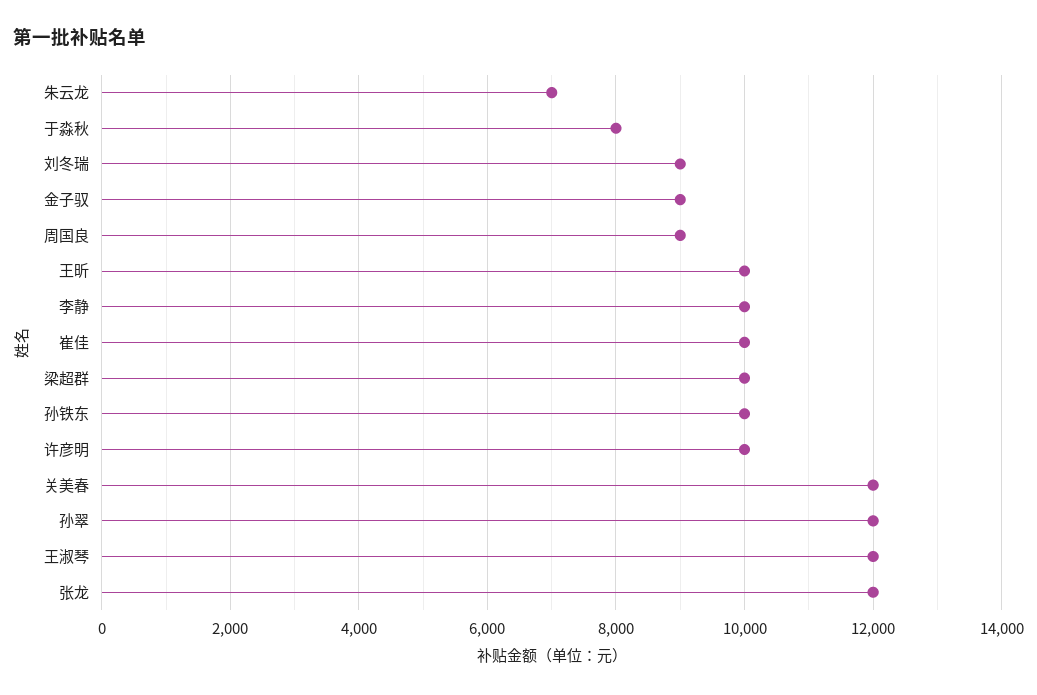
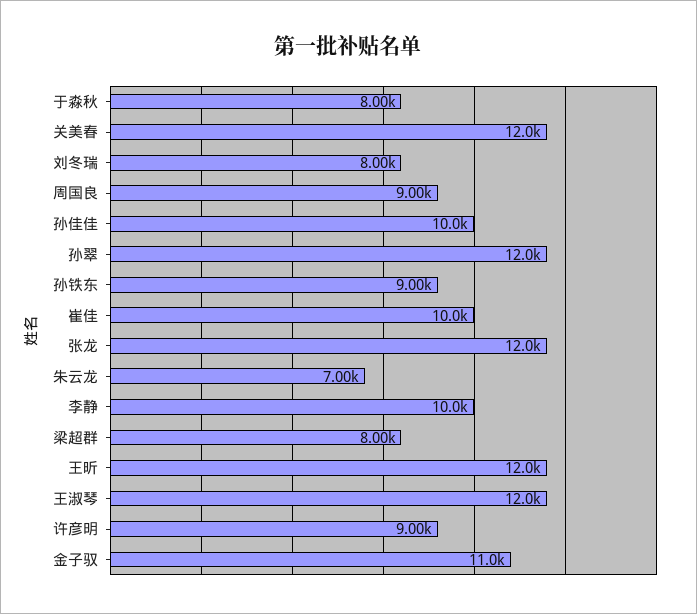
  {
    "朱云龙": 7000,
    "于淼秋": 8000,
-   "刘冬瑞": 9000,
+   "刘冬瑞": 8000,
-   "金子驭": 9000,
+   "金子驭": 11000,
    "周国良": 9000,
-   "王昕": 10000,
+   "王昕": 12000,
    "李静": 10000,
    "崔佳": 10000,
-   "梁超群": 10000,
+   "梁超群": 8000,
-   "孙铁东": 10000,
+   "孙铁东": 9000,
-   "许彦明": 10000,
+   "许彦明": 9000,
    "关美春": 12000,
    "孙翠": 12000,
    "王淑琴": 12000,
-   "张龙": 12000
+   "张龙": 12000,
+   "孙佳佳": 10000
  }

